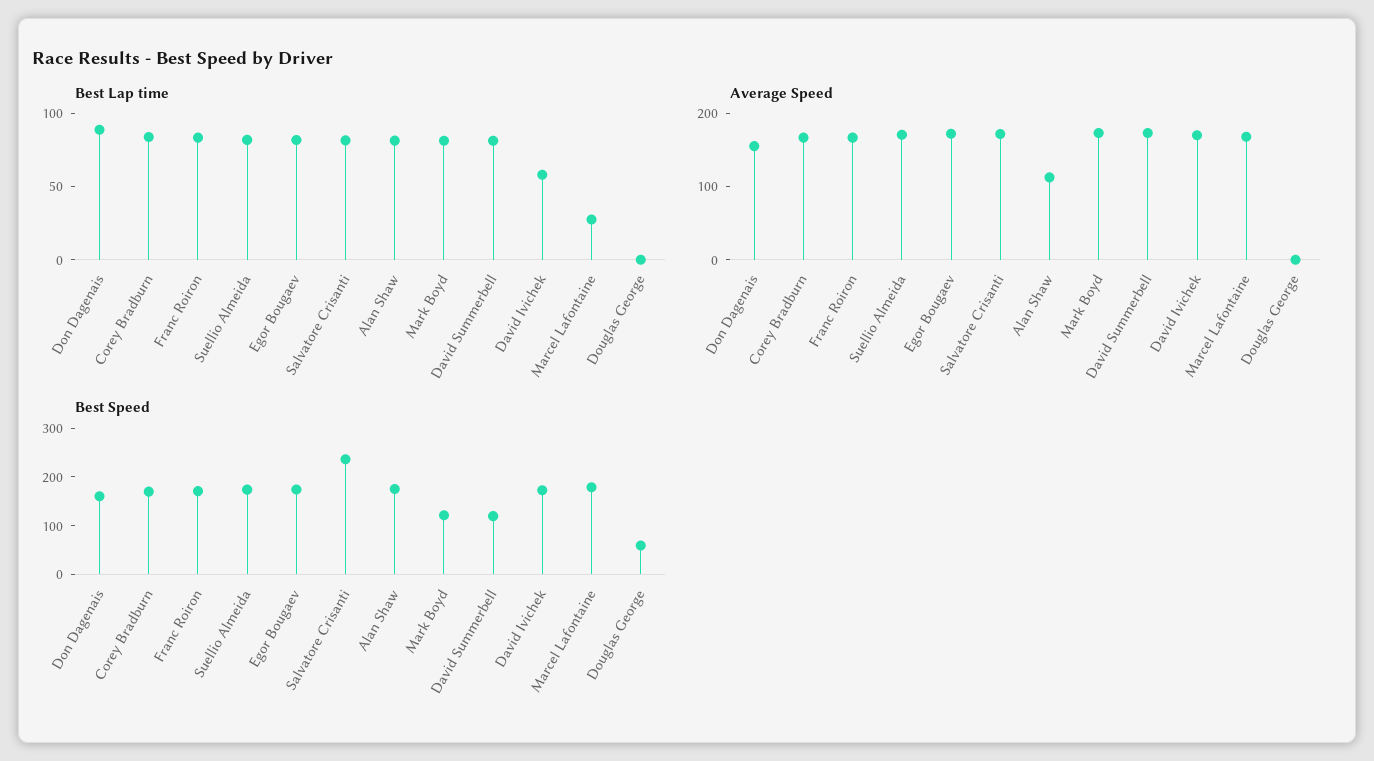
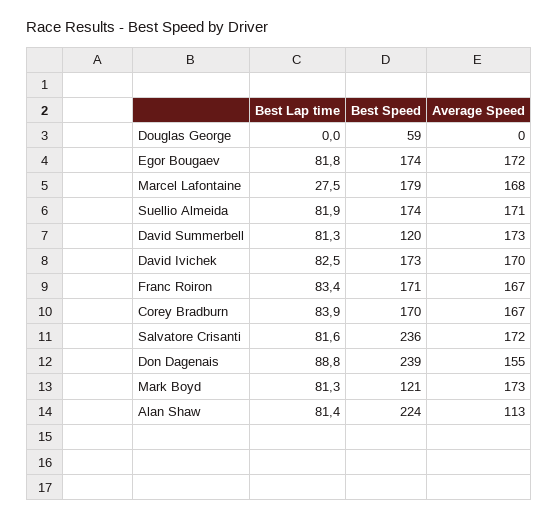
  {
    "Best Lap time": {
      "Don Dagenais": 88.8,
      "Corey Bradburn": 83.9,
      "Franc Roiron": 83.4,
      "Suellio Almeida": 81.9,
      "Egor Bougaev": 81.8,
      "Salvatore Crisanti": 81.6,
      "Alan Shaw": 81.4,
      "Mark Boyd": 81.3,
      "David Summerbell": 81.3,
-     "David Ivichek": 60,
+     "David Ivichek": 82.5,
      "Marcel Lafontaine": 27.5,
      "Douglas George": 0
    },
    "Average Speed": {
      "Don Dagenais": 155,
      "Corey Bradburn": 167,
      "Franc Roiron": 167,
      "Suellio Almeida": 171,
      "Egor Bougaev": 172,
      "Salvatore Crisanti": 172,
      "Alan Shaw": 113,
      "Mark Boyd": 173,
      "David Summerbell": 173,
      "David Ivichek": 170,
      "Marcel Lafontaine": 168,
      "Douglas George": 0
    },
    "Best Speed": {
-     "Don Dagenais": 160,
+     "Don Dagenais": 239,
      "Corey Bradburn": 170,
      "Franc Roiron": 171,
      "Suellio Almeida": 174,
      "Egor Bougaev": 174,
      "Salvatore Crisanti": 236,
-     "Alan Shaw": 180,
+     "Alan Shaw": 224,
      "Mark Boyd": 121,
      "David Summerbell": 120,
      "David Ivichek": 173,
      "Marcel Lafontaine": 179,
      "Douglas George": 59
    }
  }

